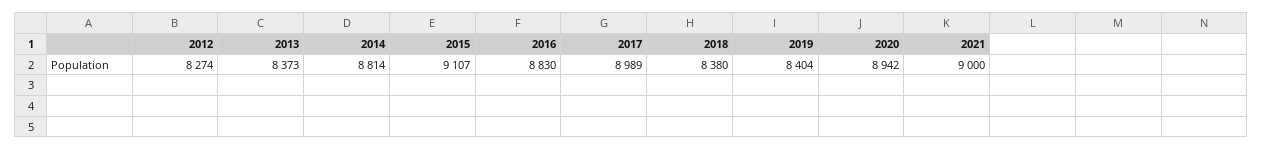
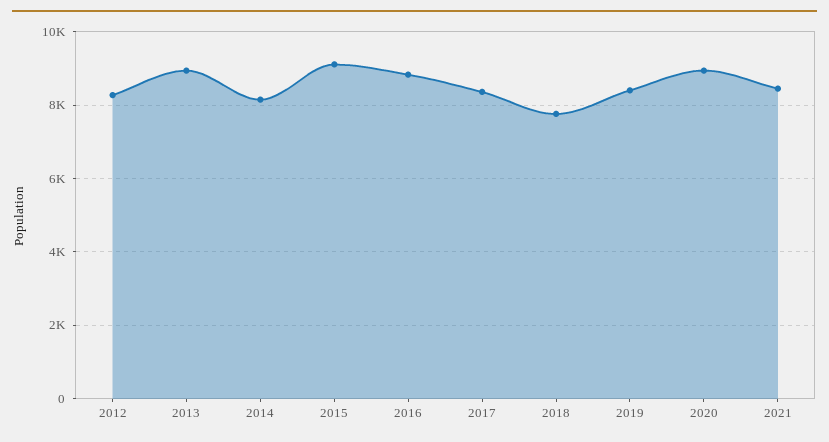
  {
    "2012": 8274,
-   "2013": 8373,
+   "2013": 9000,
-   "2014": 8814,
+   "2014": 8200,
    "2015": 9107,
    "2016": 8830,
-   "2017": 8989,
+   "2017": 8400,
-   "2018": 8380,
+   "2018": 7800,
    "2019": 8404,
    "2020": 8942,
-   "2021": 9000
+   "2021": 8400
  }

